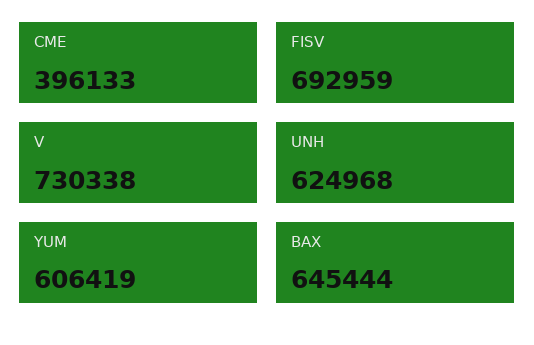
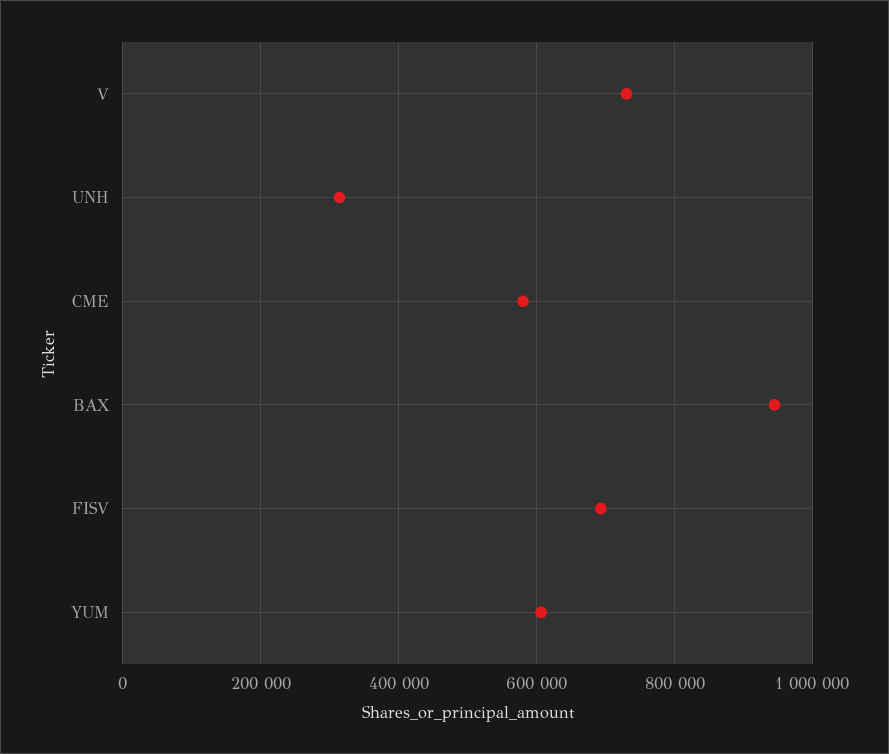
  {
-   "CME": 396133,
+   "CME": 580000,
    "FISV": 692959,
    "V": 730338,
-   "UNH": 624968,
+   "UNH": 320000,
    "YUM": 606419,
-   "BAX": 645444
+   "BAX": 940000
  }

